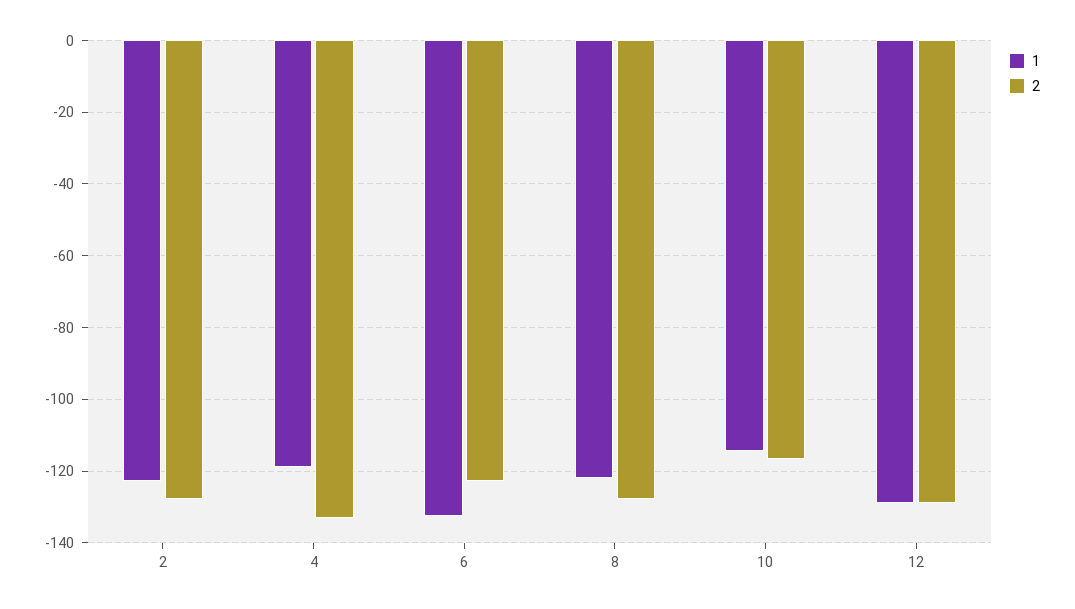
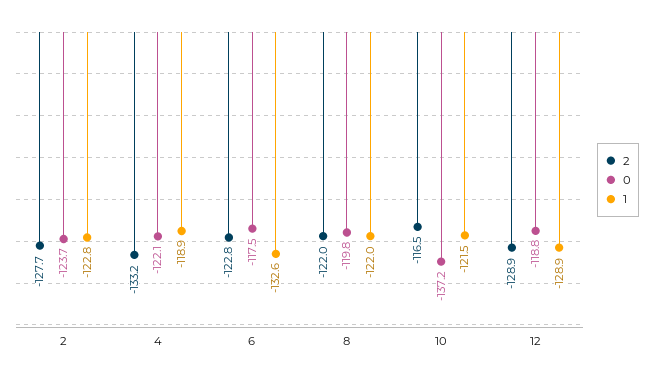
  {
    "1": {
      "2": -122.8,
      "4": -118.9,
      "6": -132.6,
      "8": -122,
-     "10": -114,
+     "10": -121.5,
      "12": -128.9
    },
    "2": {
      "2": -127.7,
      "4": -133.2,
      "6": -122.8,
-     "8": -128,
+     "8": -122,
      "10": -116.5,
      "12": -128.9
-   }
+   },
+   "0": {
+     "2": -123.7,
+     "4": -122.1,
+     "6": -117.5,
+     "8": -119.8,
+     "10": -137.2,
+     "12": -118.8
+   }
  }

